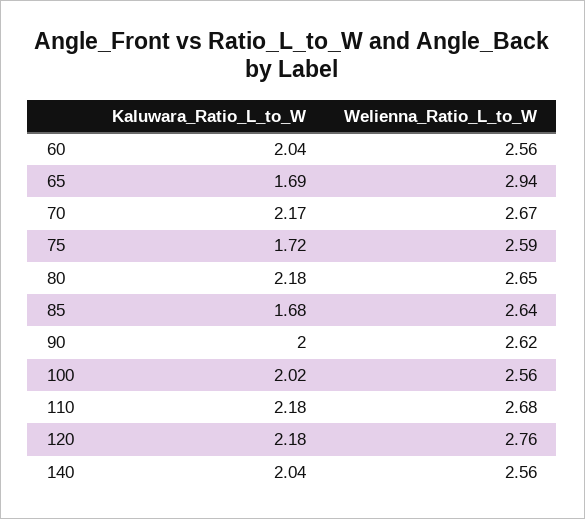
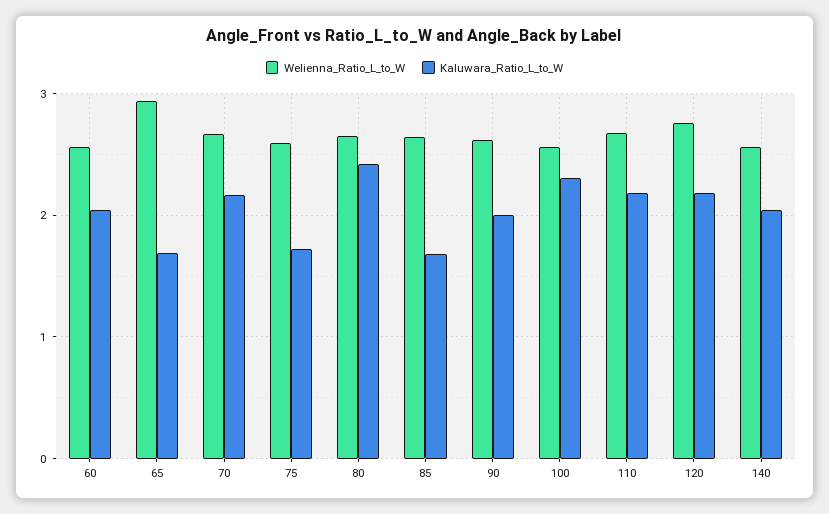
  {
    "Kaluwara_Ratio_L_to_W": {
      "60": 2.04,
      "65": 1.69,
      "70": 2.17,
      "75": 1.72,
-     "80": 2.18,
+     "80": 2.4,
      "85": 1.68,
      "90": 2,
-     "100": 2.02,
+     "100": 2.3,
      "110": 2.18,
      "120": 2.18,
      "140": 2.04
    },
    "Welienna_Ratio_L_to_W": {
      "60": 2.56,
      "65": 2.94,
      "70": 2.67,
      "75": 2.59,
      "80": 2.65,
      "85": 2.64,
      "90": 2.62,
      "100": 2.56,
      "110": 2.68,
      "120": 2.76,
      "140": 2.56
    }
  }

